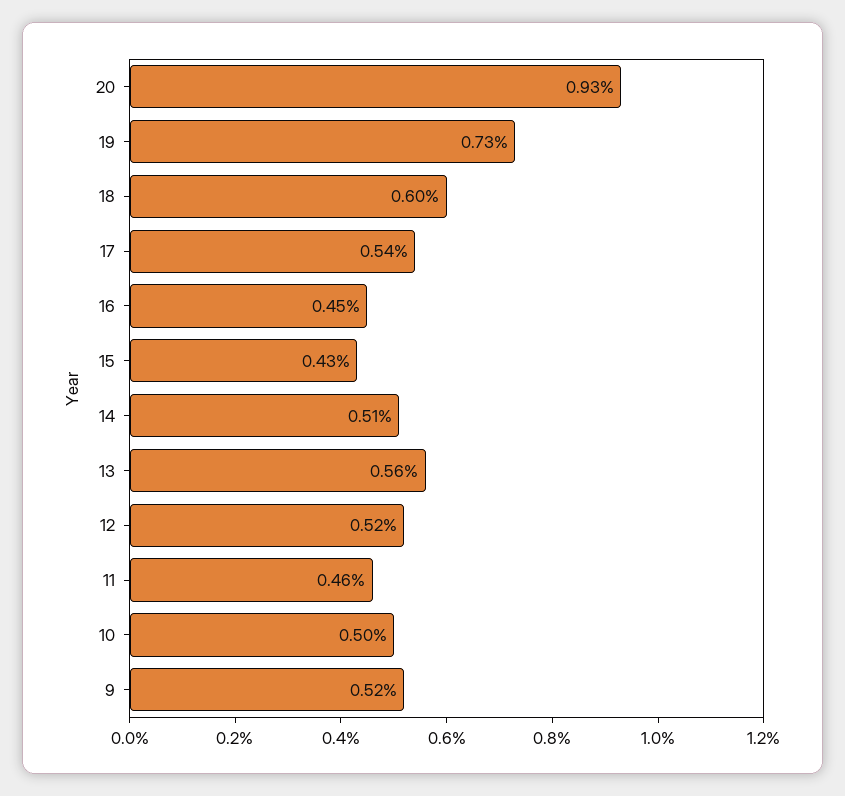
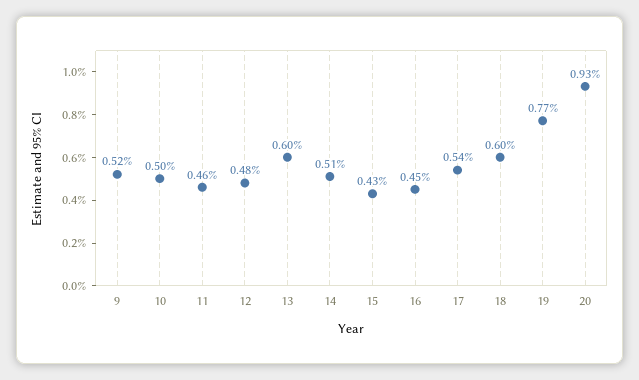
  {
    "20": 0.93,
-   "19": 0.73,
+   "19": 0.77,
    "18": 0.6,
    "17": 0.54,
    "16": 0.45,
    "15": 0.43,
    "14": 0.51,
-   "13": 0.56,
+   "13": 0.6,
-   "12": 0.52,
+   "12": 0.48,
    "11": 0.46,
    "10": 0.5,
    "9": 0.52
  }

